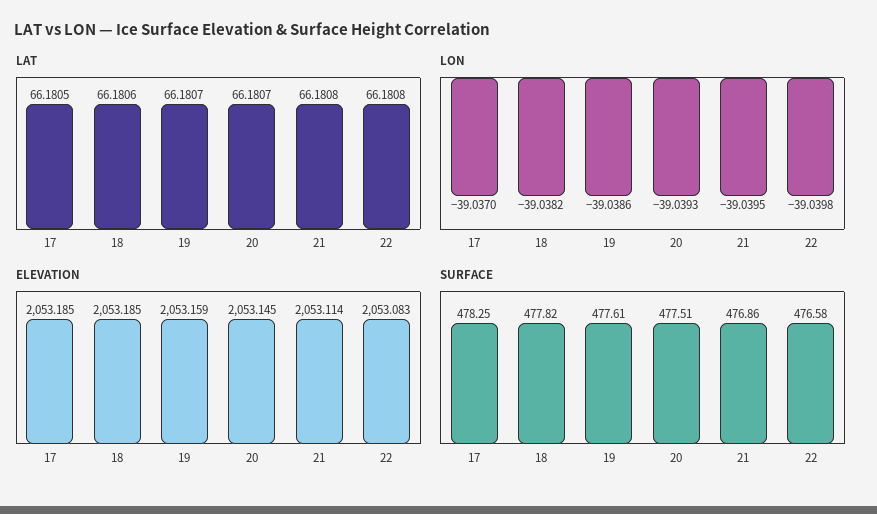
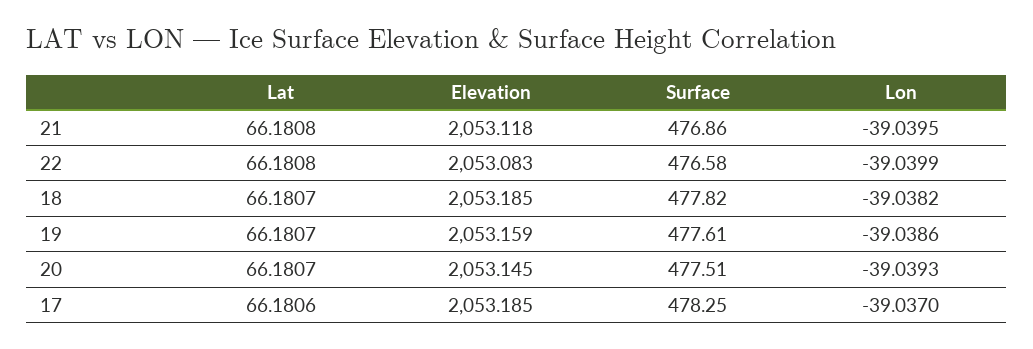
  {
    "LAT": {
-     "17": 66.1805,
+     "17": 66.1806,
-     "18": 66.1806,
+     "18": 66.1807,
      "19": 66.1807,
      "20": 66.1807,
      "21": 66.1808,
      "22": 66.1808
    },
    "LON": {
      "17": -39.037,
      "18": -39.0382,
      "19": -39.0386,
      "20": -39.0393,
      "21": -39.0395,
-     "22": -39.0398
+     "22": -39.0399
    },
    "ELEVATION": {
      "17": 2053.185,
      "18": 2053.185,
      "19": 2053.159,
      "20": 2053.145,
-     "21": 2053.114,
+     "21": 2053.118,
      "22": 2053.083
    },
    "SURFACE": {
      "17": 478.25,
      "18": 477.82,
      "19": 477.61,
      "20": 477.51,
      "21": 476.86,
      "22": 476.58
    }
  }

